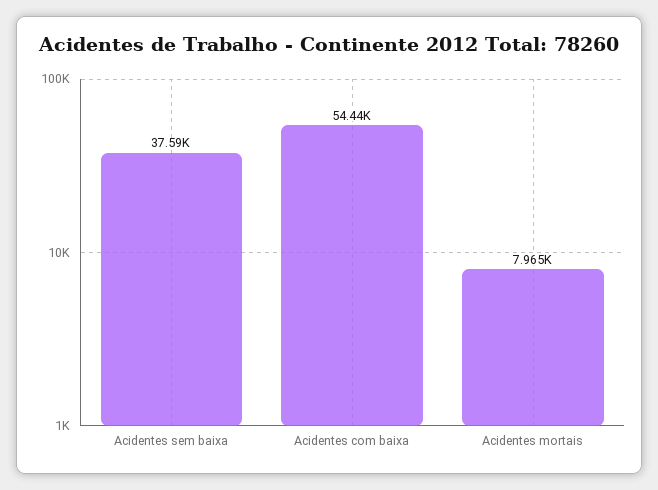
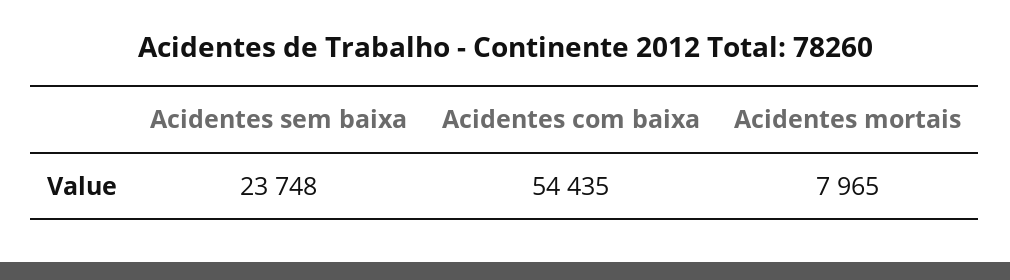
  {
-   "Acidentes sem baixa": 37590,
+   "Acidentes sem baixa": 23748,
    "Acidentes com baixa": 54435,
    "Acidentes mortais": 7965
  }

